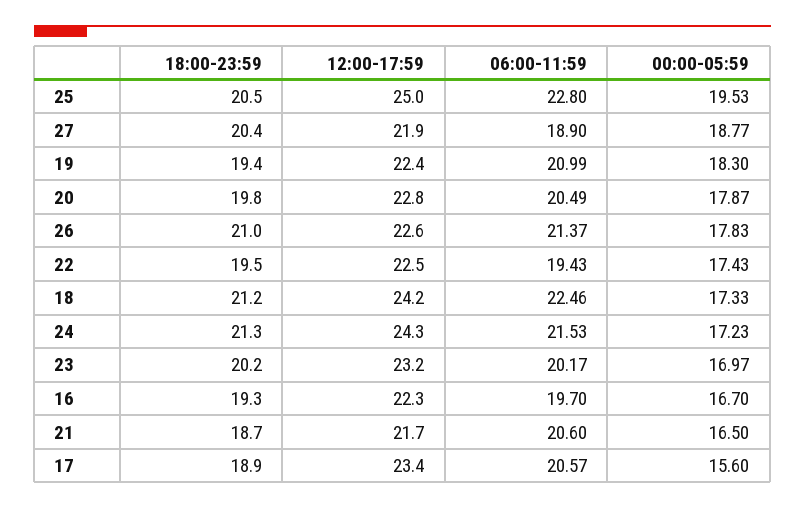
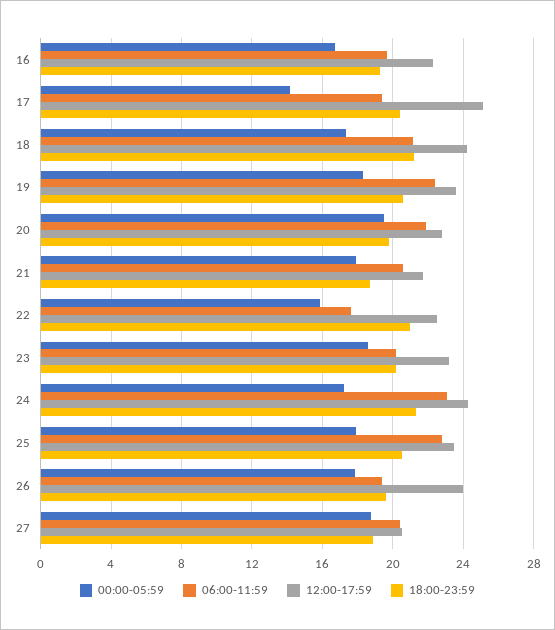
  {
    "18:00-23:59": {
      "25": 20.5,
-     "27": 20.4,
+     "27": 19,
-     "19": 19.4,
+     "19": 20.5,
      "20": 19.8,
-     "26": 21,
+     "26": 19.5,
-     "22": 19.5,
+     "22": 21,
      "18": 21.2,
      "24": 21.3,
      "23": 20.2,
      "16": 19.3,
      "21": 18.7,
-     "17": 18.9
+     "17": 20.5
    },
    "12:00-17:59": {
-     "25": 25,
+     "25": 23.5,
-     "27": 21.9,
+     "27": 20.5,
-     "19": 22.4,
+     "19": 23.5,
      "20": 22.8,
-     "26": 22.6,
+     "26": 24,
      "22": 22.5,
      "18": 24.2,
      "24": 24.3,
      "23": 23.2,
      "16": 22.3,
      "21": 21.7,
-     "17": 23.4
+     "17": 25
    },
    "06:00-11:59": {
      "25": 22.8,
-     "27": 18.9,
+     "27": 20.5,
-     "19": 20.99,
+     "19": 22.5,
-     "20": 20.49,
+     "20": 22,
-     "26": 21.37,
+     "26": 19.5,
-     "22": 19.43,
+     "22": 17.5,
-     "18": 22.46,
+     "18": 21,
-     "24": 21.53,
+     "24": 23,
      "23": 20.17,
      "16": 19.7,
      "21": 20.6,
-     "17": 20.57
+     "17": 19.5
    },
    "00:00-05:59": {
-     "25": 19.53,
+     "25": 18,
      "27": 18.77,
      "19": 18.3,
-     "20": 17.87,
+     "20": 19.5,
      "26": 17.83,
-     "22": 17.43,
+     "22": 16,
      "18": 17.33,
      "24": 17.23,
-     "23": 16.97,
+     "23": 18.5,
      "16": 16.7,
-     "21": 16.5,
+     "21": 18,
-     "17": 15.6
+     "17": 14
    }
  }

